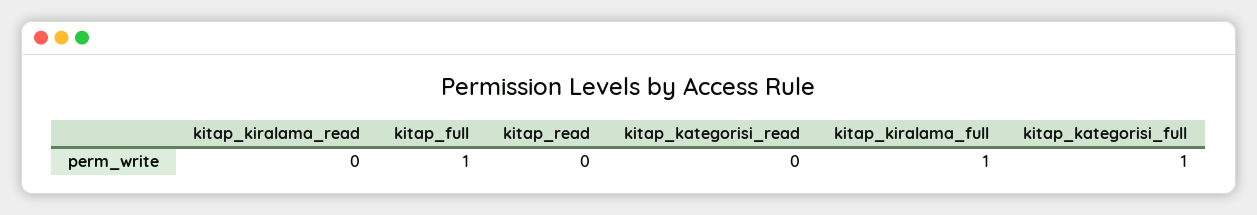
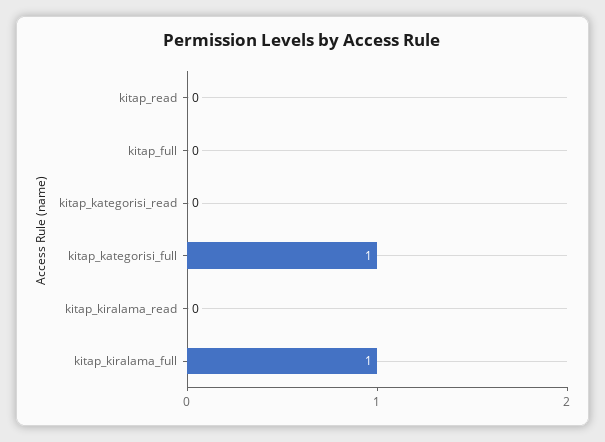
  {
    "kitap_kiralama_read": 0,
-   "kitap_full": 1,
+   "kitap_full": 0,
    "kitap_read": 0,
    "kitap_kategorisi_read": 0,
    "kitap_kiralama_full": 1,
    "kitap_kategorisi_full": 1
  }

